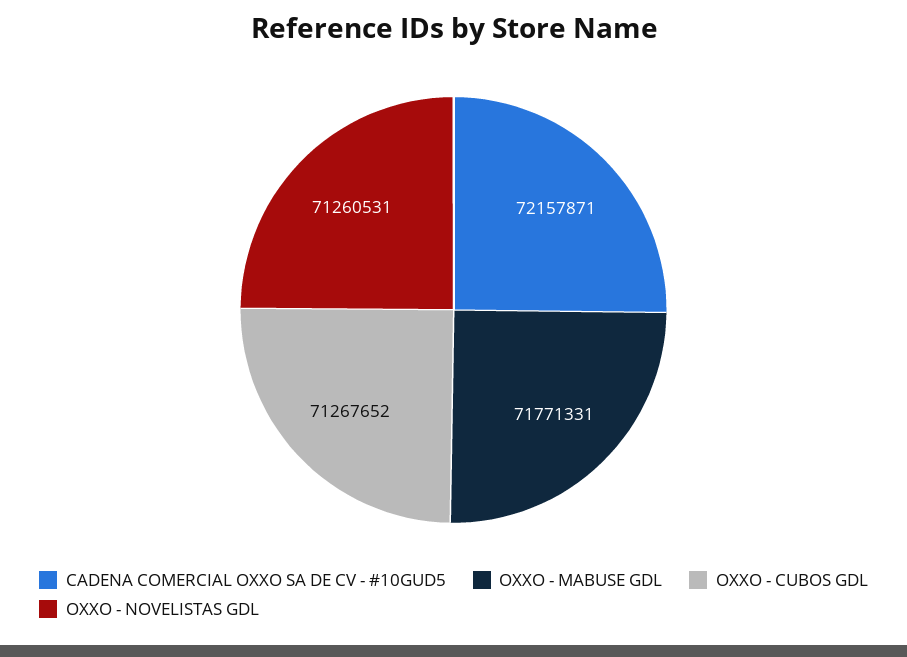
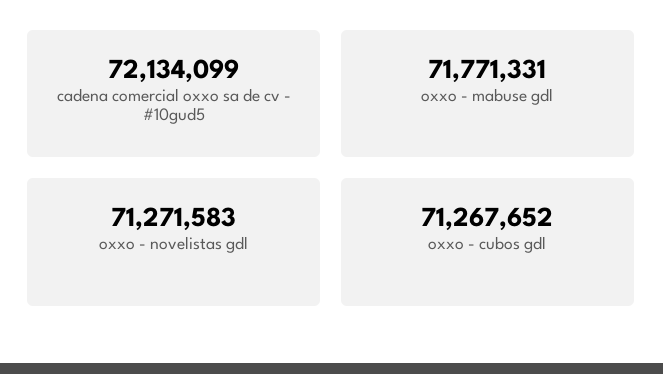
  {
-   "CADENA COMERCIAL OXXO SA DE CV - #10GUD5": 72157871,
+   "CADENA COMERCIAL OXXO SA DE CV - #10GUD5": 72134099,
    "OXXO - MABUSE GDL": 71771331,
    "OXXO - CUBOS GDL": 71267652,
-   "OXXO - NOVELISTAS GDL": 71260531
+   "OXXO - NOVELISTAS GDL": 71271583
  }

